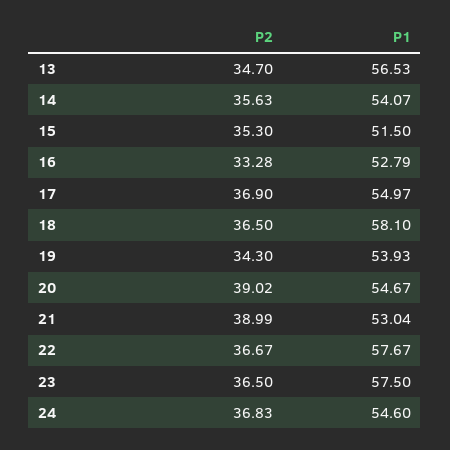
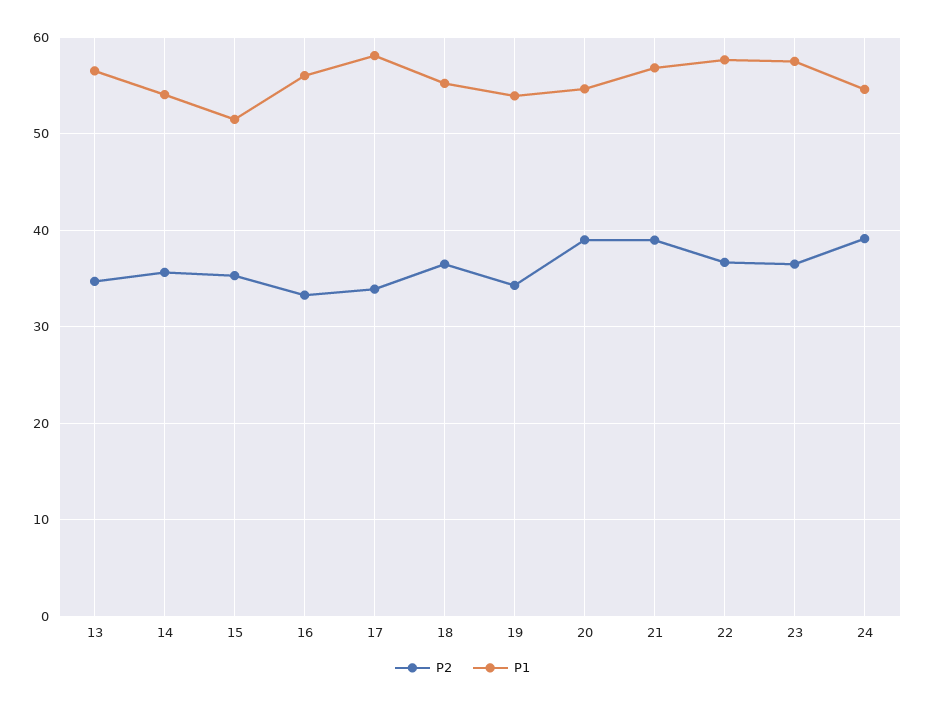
  {
    "P2": {
      "13": 34.7,
      "14": 35.63,
      "15": 35.3,
      "16": 33.28,
-     "17": 36.9,
+     "17": 34,
      "18": 36.5,
      "19": 34.3,
      "20": 39.02,
      "21": 38.99,
      "22": 36.67,
      "23": 36.5,
-     "24": 36.83
+     "24": 39
    },
    "P1": {
      "13": 56.53,
      "14": 54.07,
      "15": 51.5,
-     "16": 52.79,
+     "16": 56,
-     "17": 54.97,
+     "17": 58,
-     "18": 58.1,
+     "18": 55,
      "19": 53.93,
      "20": 54.67,
-     "21": 53.04,
+     "21": 57,
      "22": 57.67,
      "23": 57.5,
      "24": 54.6
    }
  }

